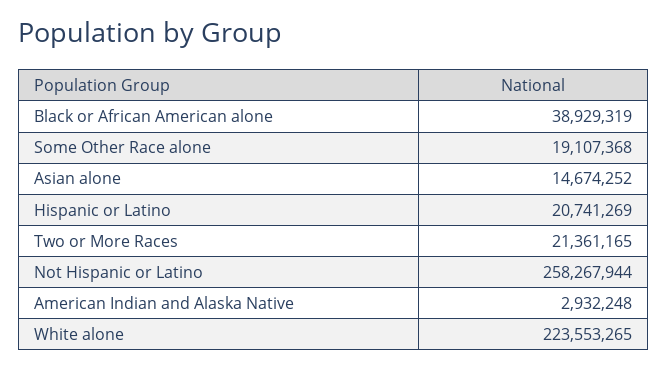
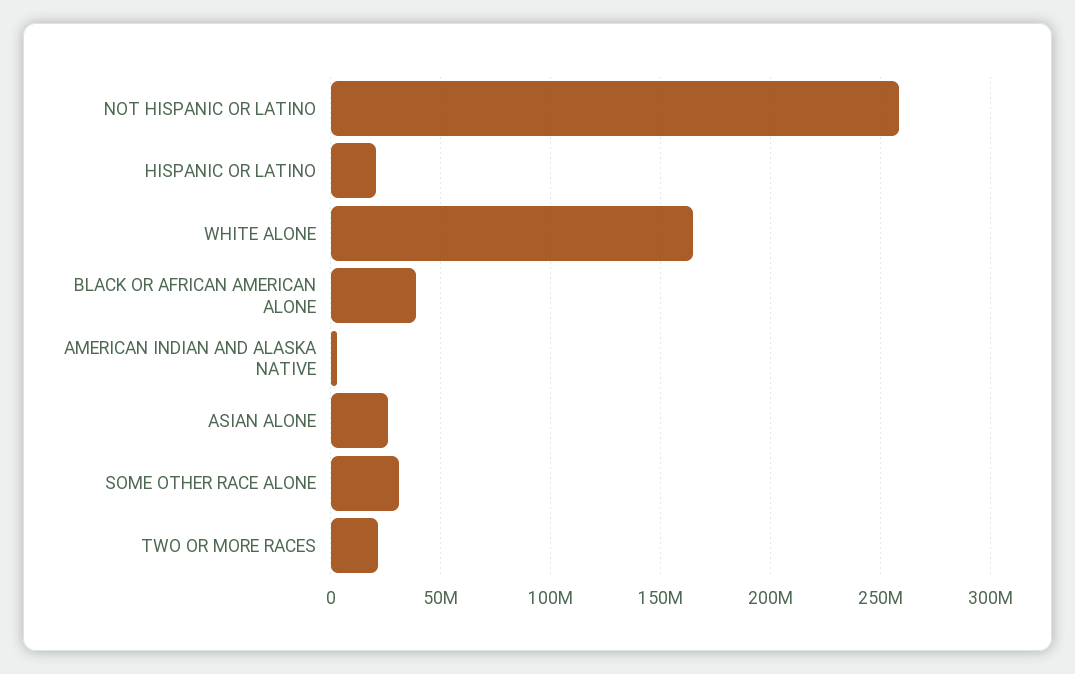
  {
    "Black or African American alone": 38929319,
-   "Some Other Race alone": 19107368,
+   "Some Other Race alone": 30000000,
-   "Asian alone": 14674252,
+   "Asian alone": 25000000,
    "Hispanic or Latino": 20741269,
    "Two or More Races": 21361165,
    "Not Hispanic or Latino": 258267944,
    "American Indian and Alaska Native": 2932248,
-   "White alone": 223553265
+   "White alone": 165000000
  }

